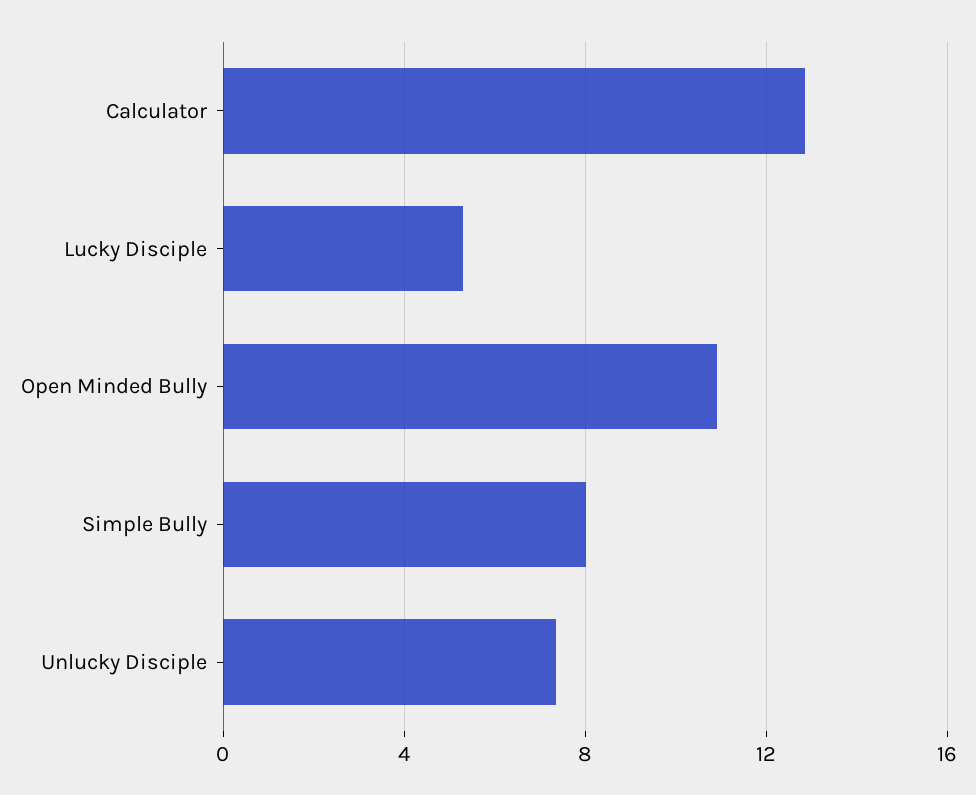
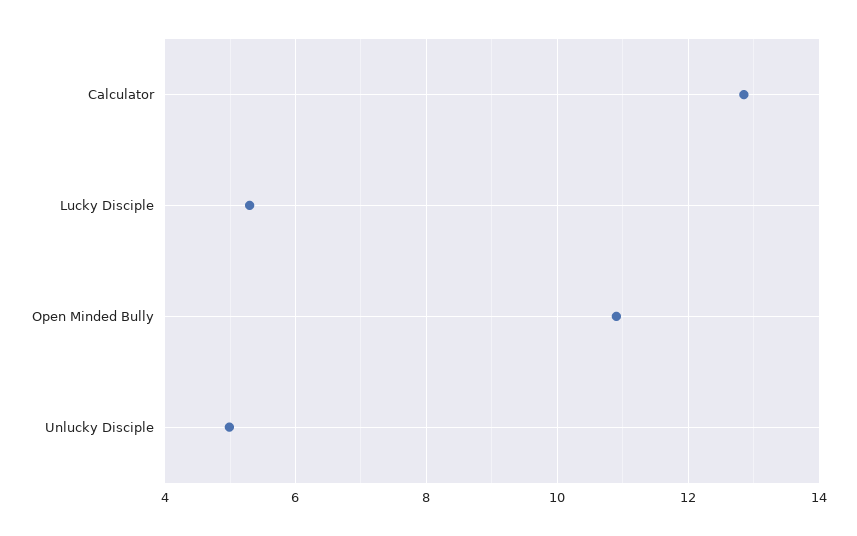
  {
    "Calculator": 12.8,
    "Lucky Disciple": 5.4,
    "Open Minded Bully": 11,
-   "Simple Bully": 8,
-   "Unlucky Disciple": 7.5
+   "Unlucky Disciple": 5
  }

